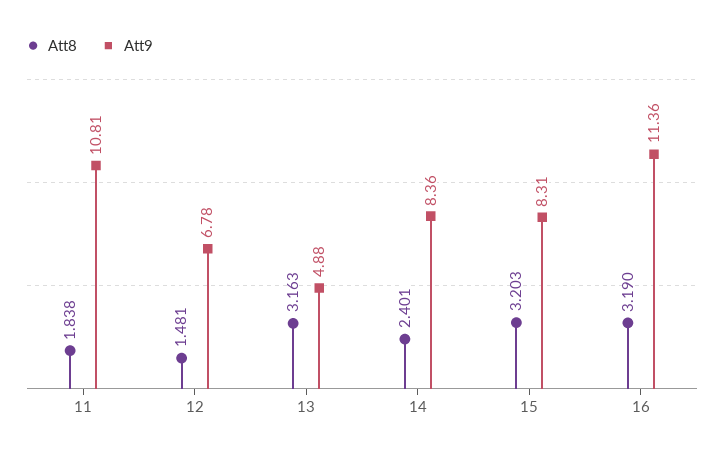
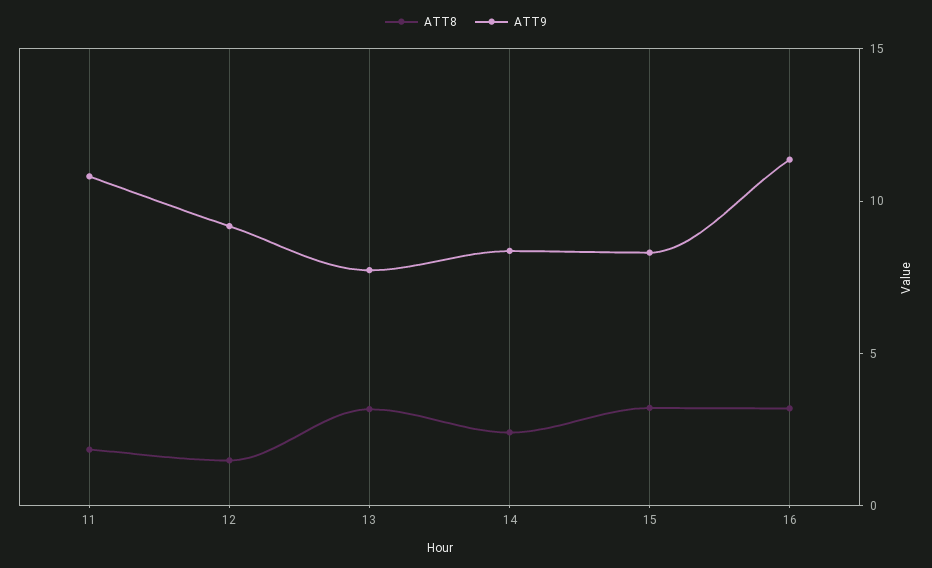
  {
    "Att8": {
      "11": 1.838,
      "12": 1.481,
      "13": 3.163,
      "14": 2.401,
      "15": 3.203,
      "16": 3.19
    },
    "Att9": {
      "11": 10.81,
-     "12": 6.78,
+     "12": 9,
-     "13": 4.88,
+     "13": 8,
      "14": 8.36,
      "15": 8.31,
      "16": 11.36
    }
  }

